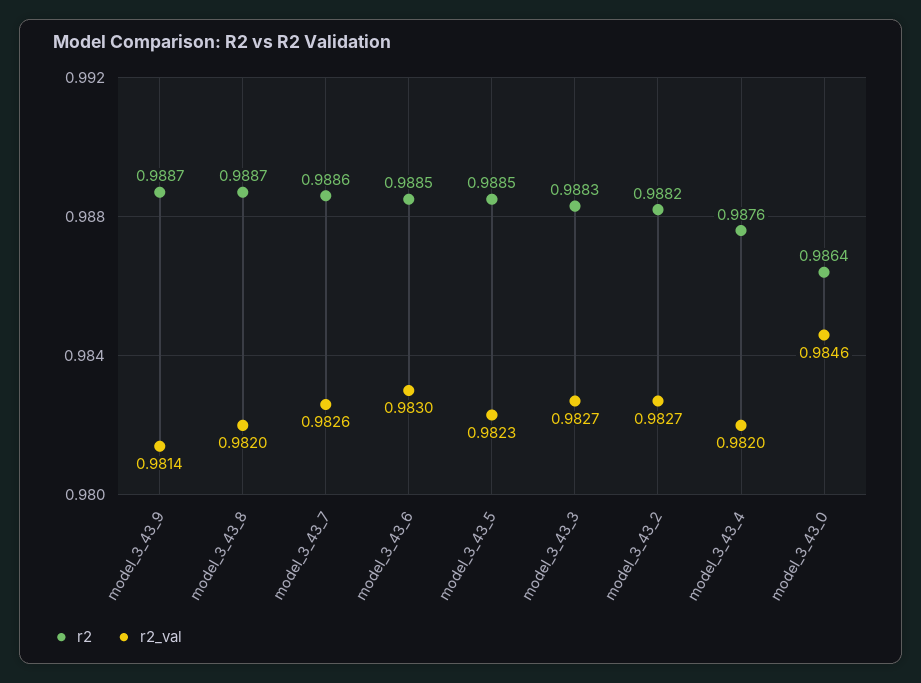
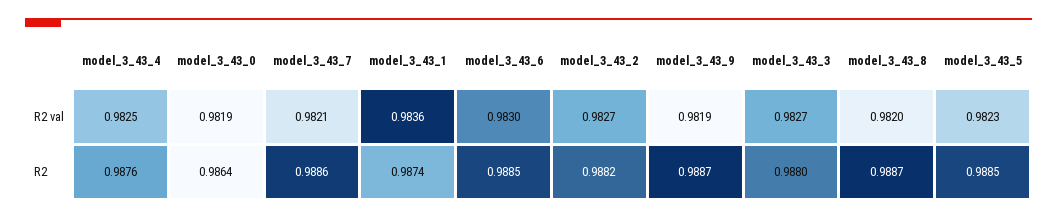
  {
    "r2": {
      "model_3_43_9": 0.9887,
      "model_3_43_8": 0.9887,
      "model_3_43_7": 0.9886,
      "model_3_43_6": 0.9885,
      "model_3_43_5": 0.9885,
-     "model_3_43_3": 0.9883,
+     "model_3_43_3": 0.988,
      "model_3_43_2": 0.9882,
      "model_3_43_4": 0.9876,
-     "model_3_43_0": 0.9864
+     "model_3_43_0": 0.9864,
+     "model_3_43_1": 0.9874
    },
    "r2_val": {
-     "model_3_43_9": 0.9814,
+     "model_3_43_9": 0.9819,
      "model_3_43_8": 0.982,
-     "model_3_43_7": 0.9826,
+     "model_3_43_7": 0.9821,
      "model_3_43_6": 0.983,
      "model_3_43_5": 0.9823,
      "model_3_43_3": 0.9827,
      "model_3_43_2": 0.9827,
-     "model_3_43_4": 0.982,
+     "model_3_43_4": 0.9825,
-     "model_3_43_0": 0.9846
+     "model_3_43_0": 0.9819,
+     "model_3_43_1": 0.9836
    }
  }

